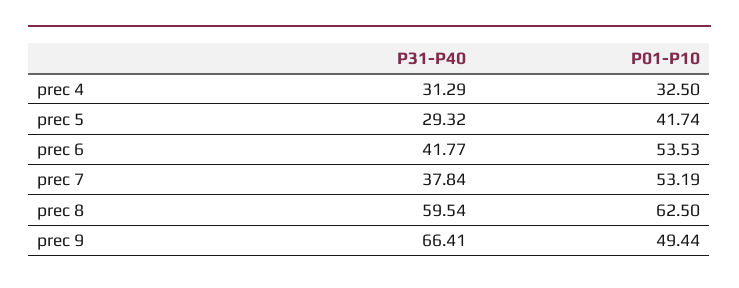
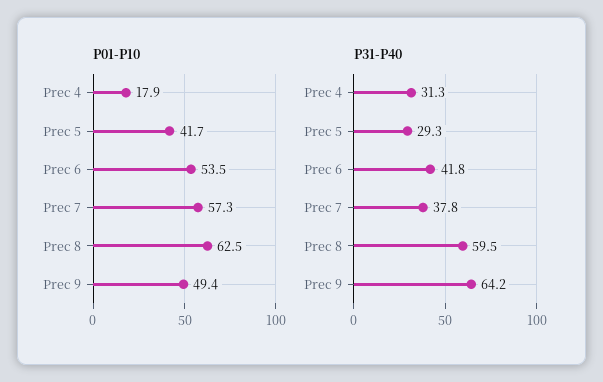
  {
    "P31-P40": {
      "prec 4": 31.29,
      "prec 5": 29.32,
      "prec 6": 41.77,
      "prec 7": 37.84,
      "prec 8": 59.54,
-     "prec 9": 66.41
+     "prec 9": 64.2
    },
    "P01-P10": {
-     "prec 4": 32.5,
+     "prec 4": 17.9,
      "prec 5": 41.74,
      "prec 6": 53.53,
-     "prec 7": 53.19,
+     "prec 7": 57.3,
      "prec 8": 62.5,
      "prec 9": 49.44
    }
  }

